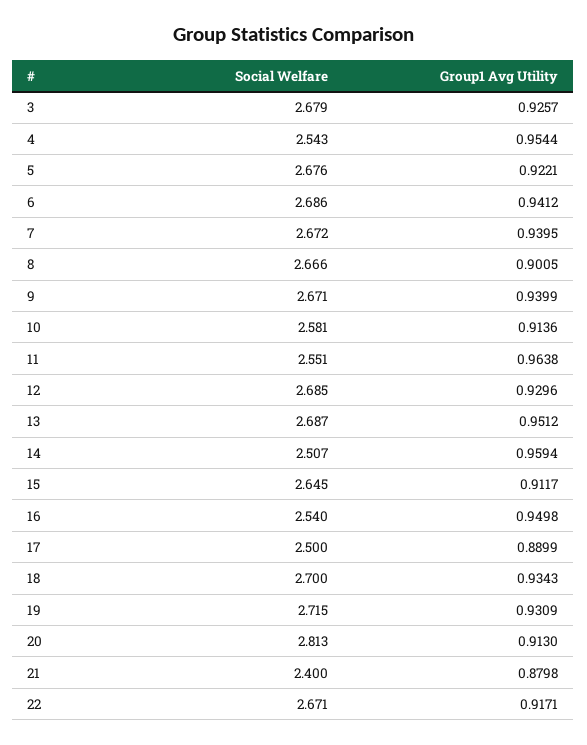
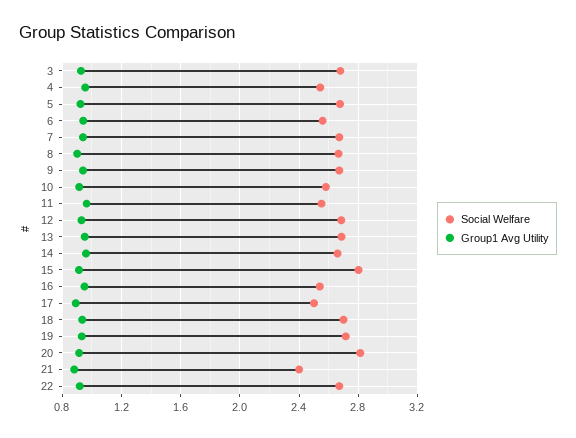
  {
    "Social Welfare": {
      "3": 2.679,
      "4": 2.543,
      "5": 2.676,
-     "6": 2.686,
+     "6": 2.55,
      "7": 2.672,
      "8": 2.666,
      "9": 2.671,
      "10": 2.581,
      "11": 2.551,
      "12": 2.685,
      "13": 2.687,
-     "14": 2.507,
+     "14": 2.65,
-     "15": 2.645,
+     "15": 2.8,
      "16": 2.54,
      "17": 2.5,
      "18": 2.7,
      "19": 2.715,
      "20": 2.813,
      "21": 2.4,
      "22": 2.671
    },
    "Group1 Avg Utility": {
      "3": 0.9257,
      "4": 0.9544,
      "5": 0.9221,
      "6": 0.9412,
      "7": 0.9395,
      "8": 0.9005,
      "9": 0.9399,
      "10": 0.9136,
      "11": 0.9638,
      "12": 0.9296,
      "13": 0.9512,
      "14": 0.9594,
      "15": 0.9117,
      "16": 0.9498,
      "17": 0.8899,
      "18": 0.9343,
      "19": 0.9309,
      "20": 0.913,
      "21": 0.8798,
      "22": 0.9171
    }
  }

